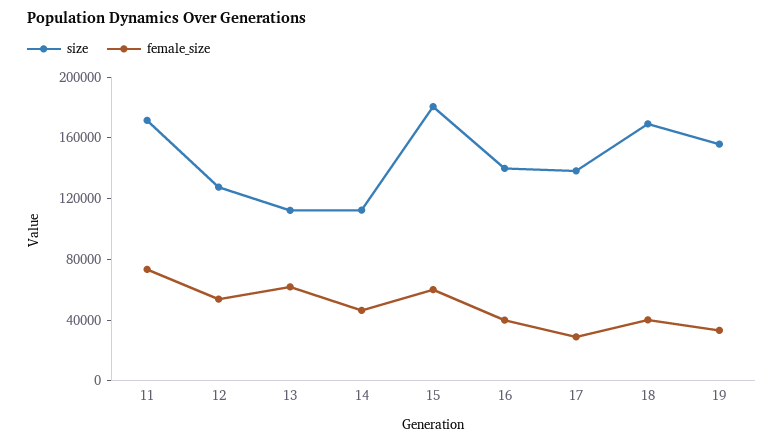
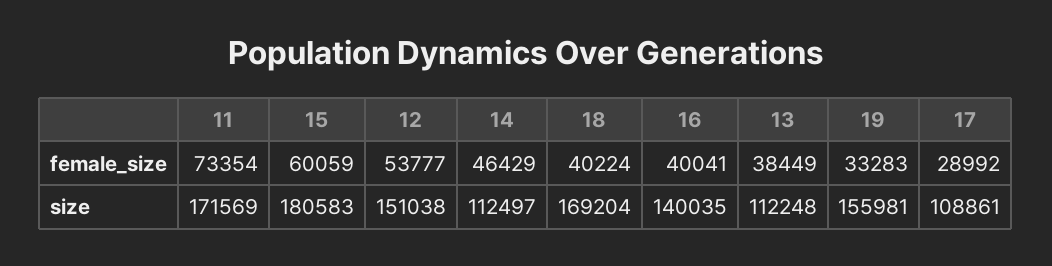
  {
    "size": {
      "11": 171569,
-     "12": 130000,
+     "12": 151038,
      "13": 112248,
      "14": 112497,
      "15": 180583,
      "16": 140035,
-     "17": 140000,
+     "17": 108861,
      "18": 169204,
      "19": 155981
    },
    "female_size": {
      "11": 73354,
      "12": 53777,
-     "13": 60000,
+     "13": 38449,
      "14": 46429,
      "15": 60059,
      "16": 40041,
      "17": 28992,
      "18": 40224,
      "19": 33283
    }
  }

